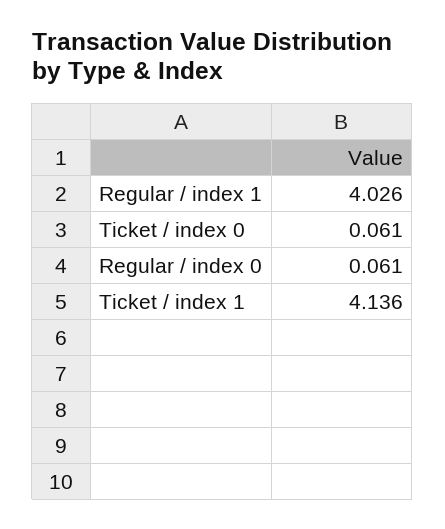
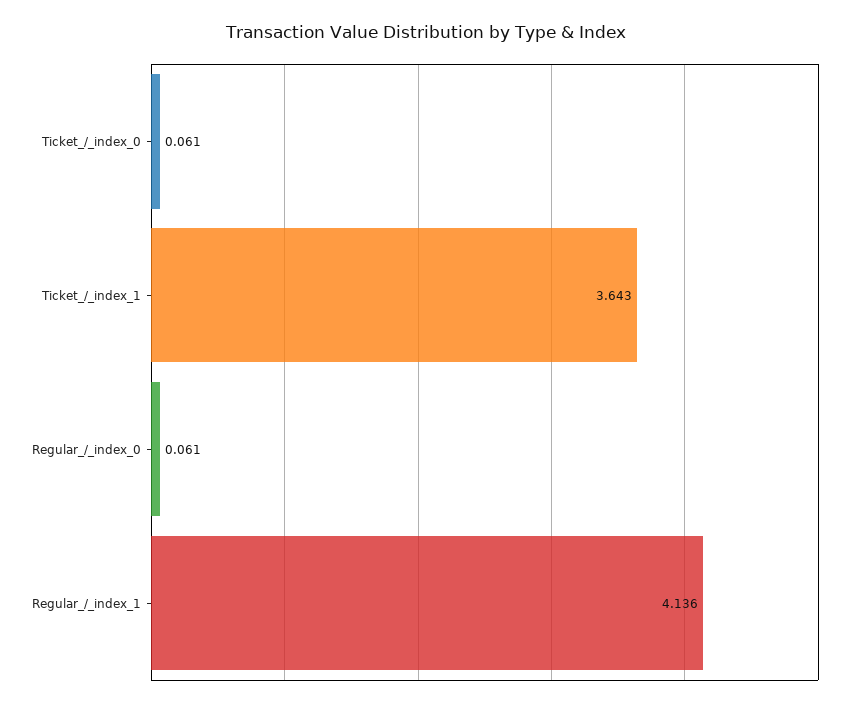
  {
-   "Regular / index 1": 4.026,
+   "Regular / index 1": 4.136,
    "Ticket / index 0": 0.061,
    "Regular / index 0": 0.061,
-   "Ticket / index 1": 4.136
+   "Ticket / index 1": 3.643
  }

